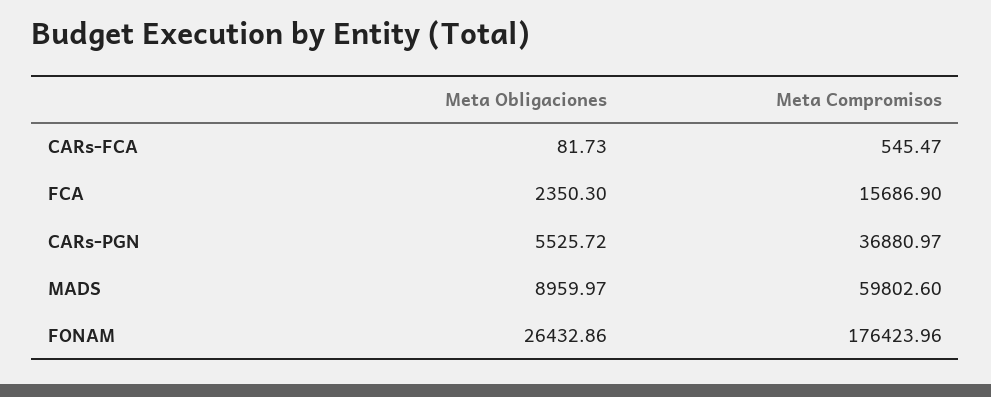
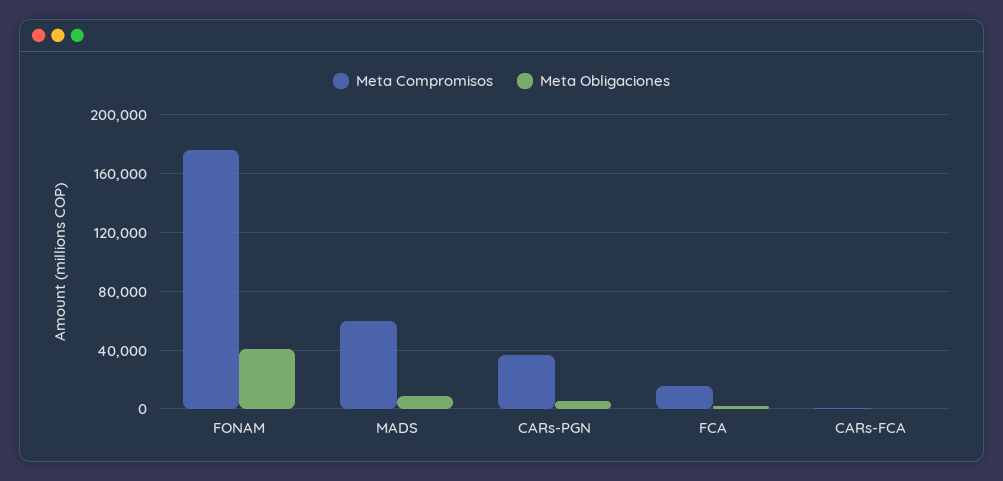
  {
    "Meta Obligaciones": {
      "CARs-FCA": 81.73,
      "FCA": 2350.3,
      "CARs-PGN": 5525.72,
      "MADS": 8959.97,
-     "FONAM": 26432.86
+     "FONAM": 40000
    },
    "Meta Compromisos": {
      "CARs-FCA": 545.47,
      "FCA": 15686.9,
      "CARs-PGN": 36880.97,
      "MADS": 59802.6,
      "FONAM": 176423.96
    }
  }

